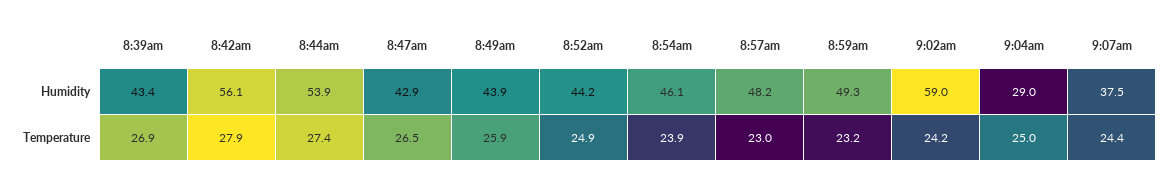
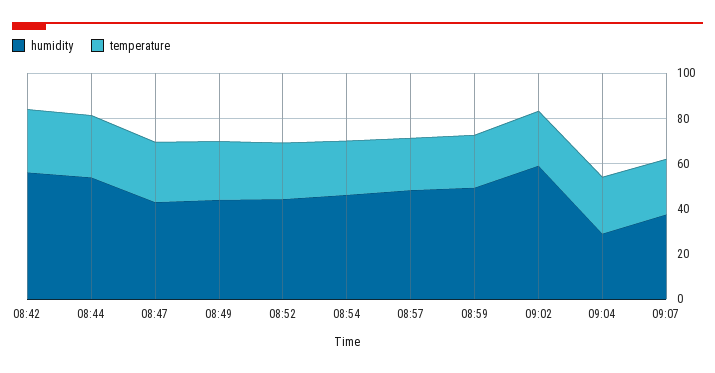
  {
    "Humidity": {
-     "8:39am": 43.4,
      "8:42am": 56.1,
      "8:44am": 53.9,
      "8:47am": 42.9,
      "8:49am": 43.9,
      "8:52am": 44.2,
      "8:54am": 46.1,
      "8:57am": 48.2,
      "8:59am": 49.3,
      "9:02am": 59,
      "9:04am": 29,
      "9:07am": 37.5
    },
    "Temperature": {
-     "8:39am": 26.9,
      "8:42am": 27.9,
      "8:44am": 27.4,
      "8:47am": 26.5,
      "8:49am": 25.9,
      "8:52am": 24.9,
      "8:54am": 23.9,
      "8:57am": 23,
      "8:59am": 23.2,
      "9:02am": 24.2,
      "9:04am": 25,
      "9:07am": 24.4
    }
  }

